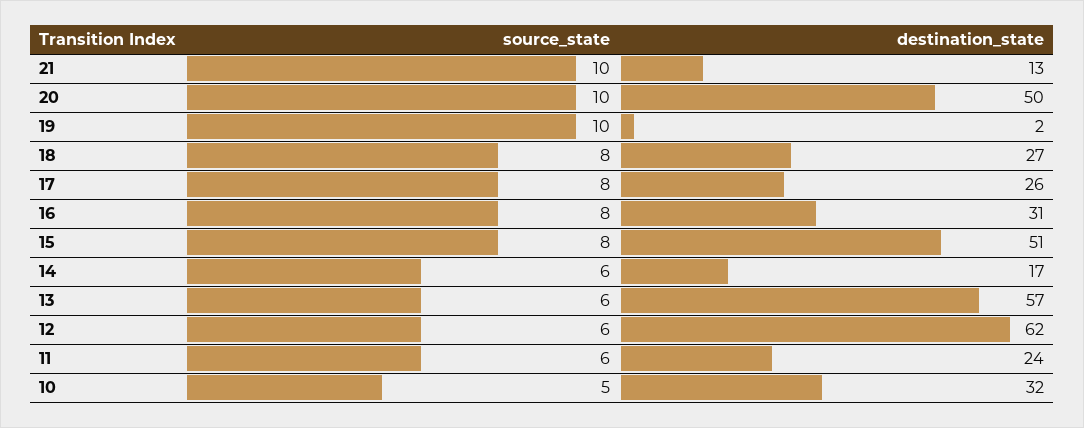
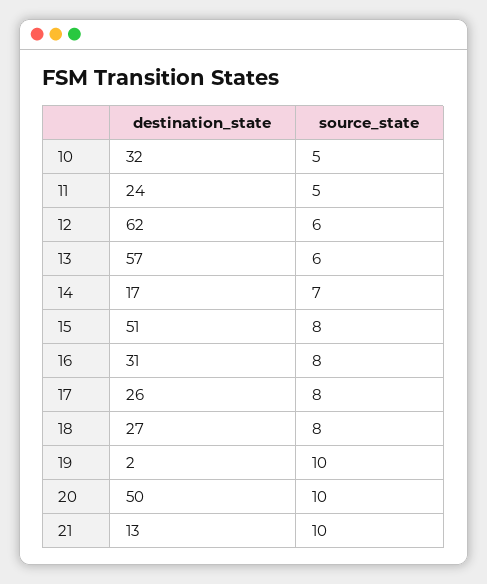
  {
    "source_state": {
      "21": 10,
      "20": 10,
      "19": 10,
      "18": 8,
      "17": 8,
      "16": 8,
      "15": 8,
-     "14": 6,
+     "14": 7,
      "13": 6,
      "12": 6,
-     "11": 6,
+     "11": 5,
      "10": 5
    },
    "destination_state": {
      "21": 13,
      "20": 50,
      "19": 2,
      "18": 27,
      "17": 26,
      "16": 31,
      "15": 51,
      "14": 17,
      "13": 57,
      "12": 62,
      "11": 24,
      "10": 32
    }
  }

